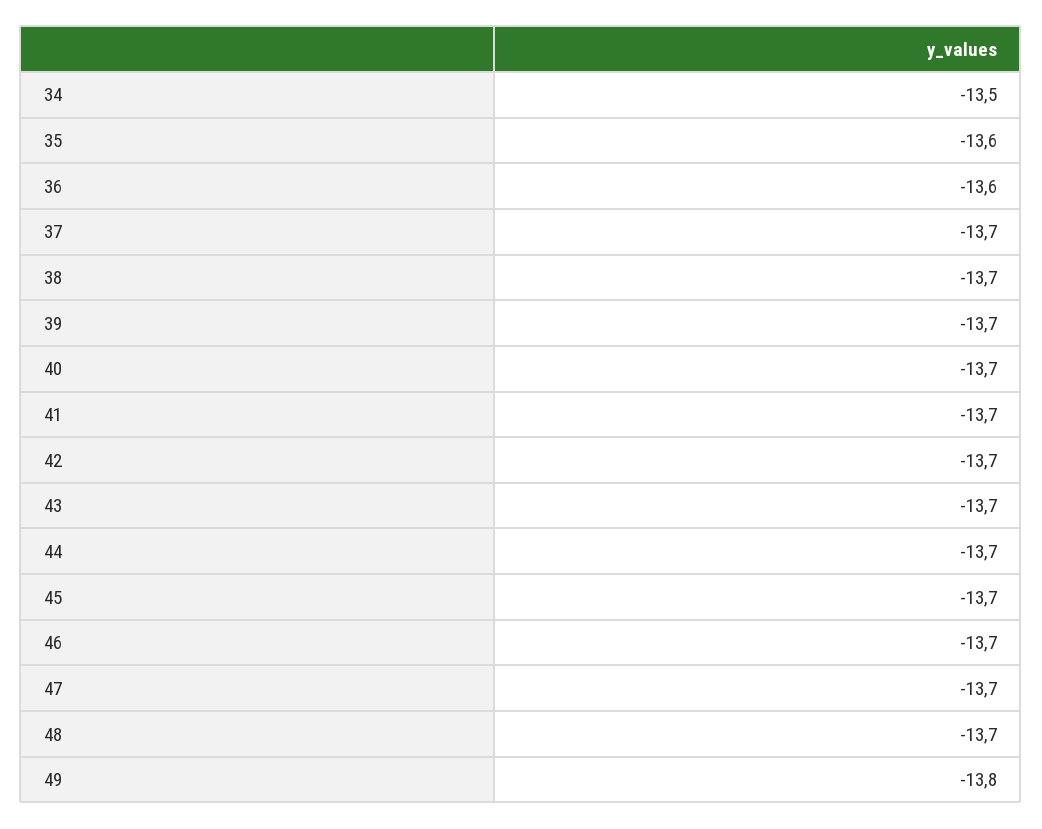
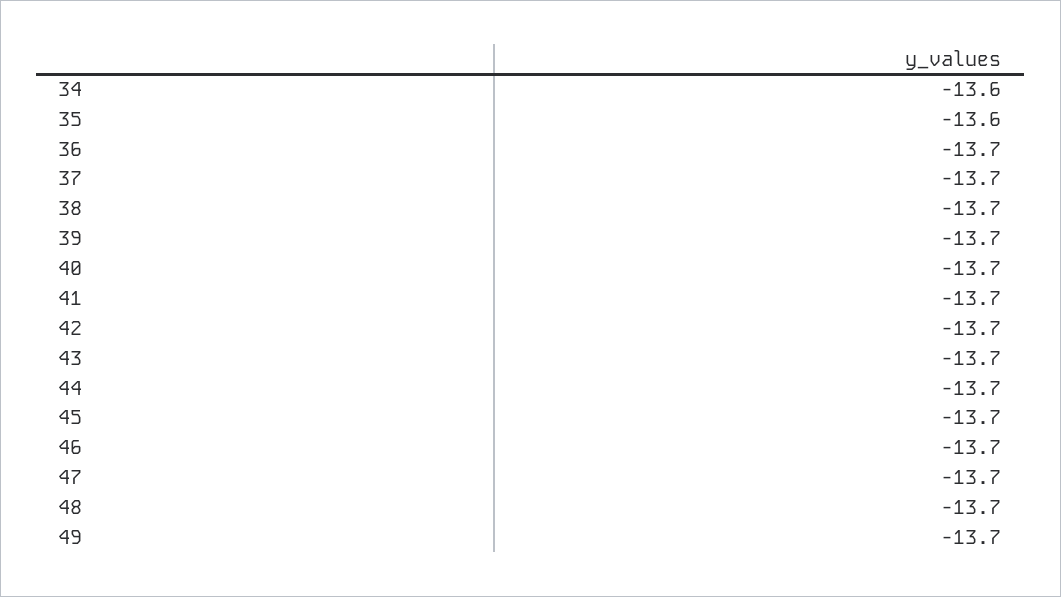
  {
-   "34": -13.5,
+   "34": -13.6,
    "35": -13.6,
-   "36": -13.6,
+   "36": -13.7,
    "37": -13.7,
    "38": -13.7,
    "39": -13.7,
    "40": -13.7,
    "41": -13.7,
    "42": -13.7,
    "43": -13.7,
    "44": -13.7,
    "45": -13.7,
    "46": -13.7,
    "47": -13.7,
    "48": -13.7,
-   "49": -13.8
+   "49": -13.7
  }

